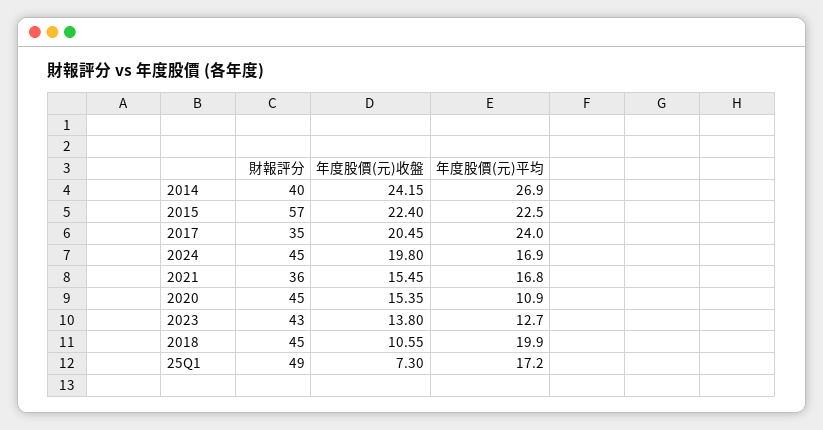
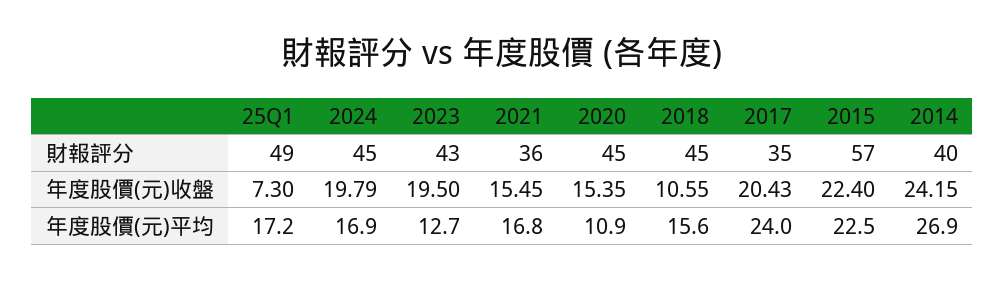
  {
    "財報評分": {
      "2014": 40,
      "2015": 57,
      "2017": 35,
      "2024": 45,
      "2021": 36,
      "2020": 45,
      "2023": 43,
      "2018": 45,
      "25Q1": 49
    },
    "年度股價(元)收盤": {
      "2014": 24.15,
      "2015": 22.4,
-     "2017": 20.45,
+     "2017": 20.43,
-     "2024": 19.8,
+     "2024": 19.79,
      "2021": 15.45,
      "2020": 15.35,
-     "2023": 13.8,
+     "2023": 19.5,
      "2018": 10.55,
      "25Q1": 7.3
    },
    "年度股價(元)平均": {
      "2014": 26.9,
      "2015": 22.5,
      "2017": 24,
      "2024": 16.9,
      "2021": 16.8,
      "2020": 10.9,
      "2023": 12.7,
-     "2018": 19.9,
+     "2018": 15.6,
      "25Q1": 17.2
    }
  }

